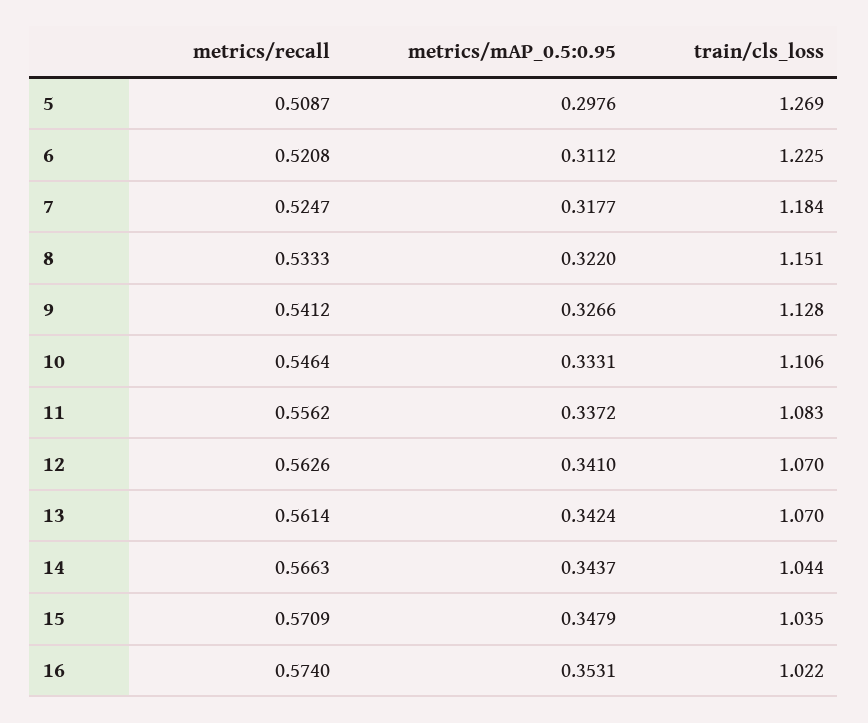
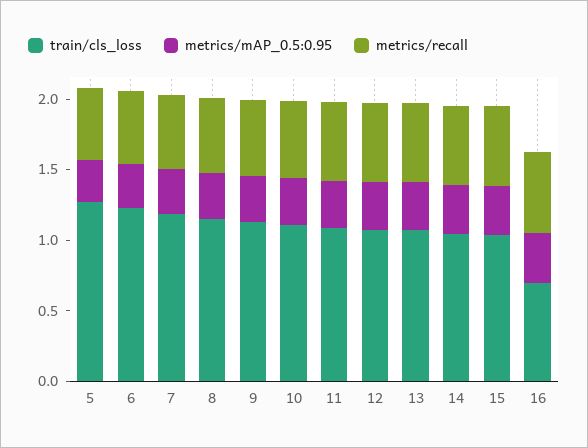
  {
    "metrics/recall": {
      "5": 0.5087,
      "6": 0.5208,
      "7": 0.5247,
      "8": 0.5333,
      "9": 0.5412,
      "10": 0.5464,
      "11": 0.5562,
      "12": 0.5626,
      "13": 0.5614,
      "14": 0.5663,
      "15": 0.5709,
      "16": 0.574
    },
    "metrics/mAP_0.5:0.95": {
      "5": 0.2976,
      "6": 0.3112,
      "7": 0.3177,
      "8": 0.322,
      "9": 0.3266,
      "10": 0.3331,
      "11": 0.3372,
      "12": 0.341,
      "13": 0.3424,
      "14": 0.3437,
      "15": 0.3479,
      "16": 0.3531
    },
    "train/cls_loss": {
      "5": 1.269,
      "6": 1.225,
      "7": 1.184,
      "8": 1.151,
      "9": 1.128,
      "10": 1.106,
      "11": 1.083,
      "12": 1.07,
      "13": 1.07,
      "14": 1.044,
      "15": 1.035,
-     "16": 1.022
+     "16": 0.7
    }
  }

